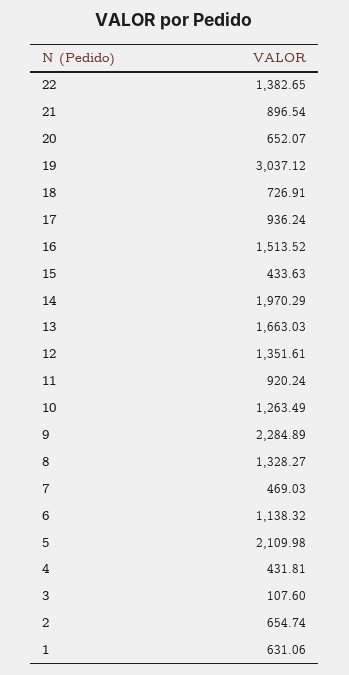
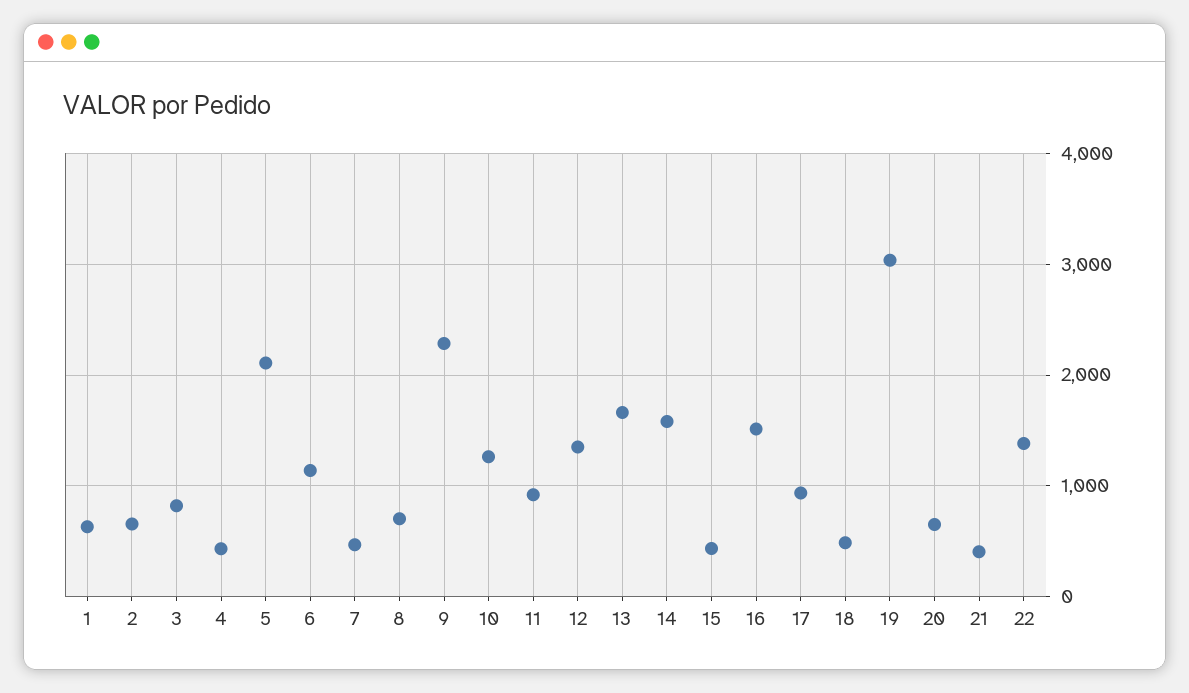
  {
    "22": 1382.65,
-   "21": 896.54,
+   "21": 400,
    "20": 652.07,
    "19": 3037.12,
-   "18": 726.91,
+   "18": 500,
    "17": 936.24,
    "16": 1513.52,
    "15": 433.63,
-   "14": 1970.29,
+   "14": 1600,
    "13": 1663.03,
    "12": 1351.61,
    "11": 920.24,
    "10": 1263.49,
    "9": 2284.89,
-   "8": 1328.27,
+   "8": 700,
    "7": 469.03,
    "6": 1138.32,
    "5": 2109.98,
    "4": 431.81,
-   "3": 107.6,
+   "3": 800,
    "2": 654.74,
    "1": 631.06
  }

